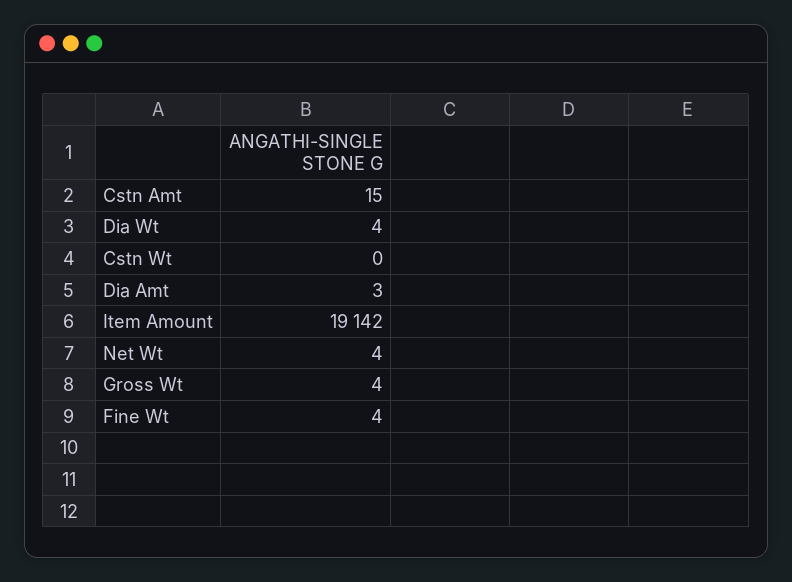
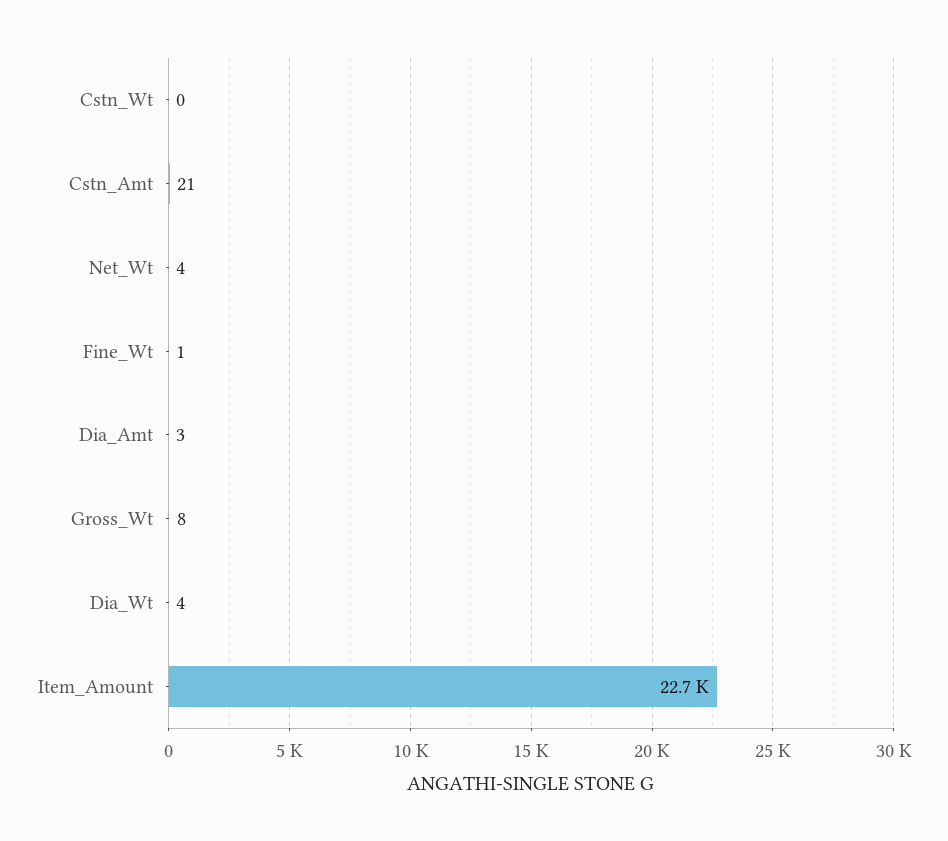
  {
-   "Cstn Amt": 15,
+   "Cstn Amt": 21,
    "Dia Wt": 4,
    "Cstn Wt": 0,
    "Dia Amt": 3,
-   "Item Amount": 19142,
+   "Item Amount": 22700,
    "Net Wt": 4,
-   "Gross Wt": 4,
+   "Gross Wt": 8,
-   "Fine Wt": 4
+   "Fine Wt": 1
  }

